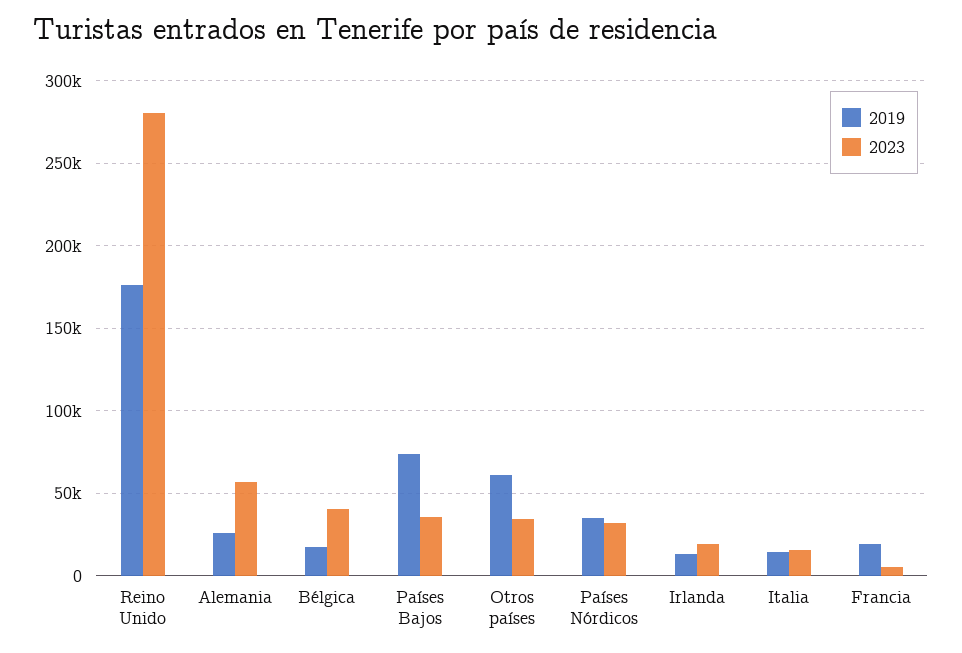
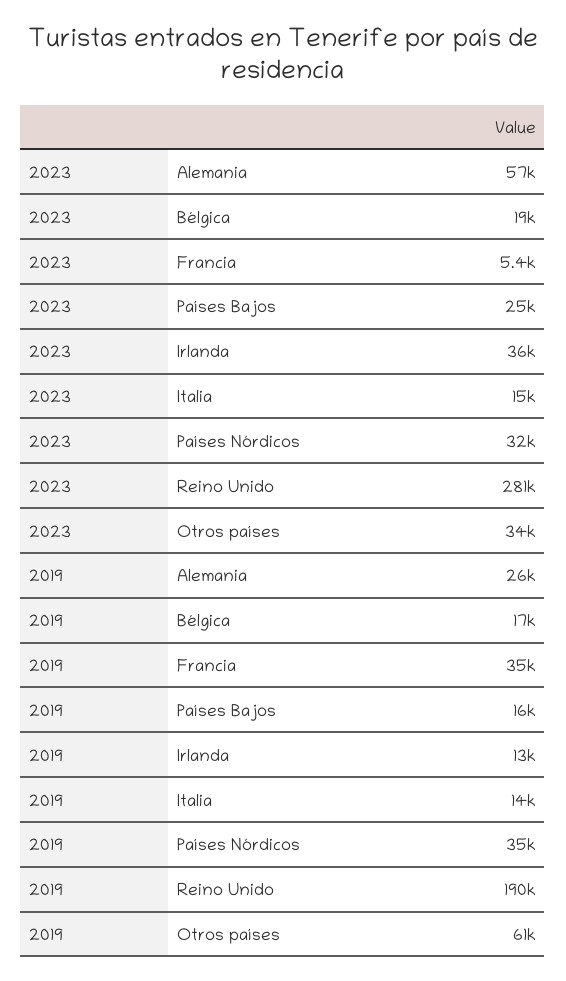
  {
    "2019": {
-     "Reino Unido": 175000,
+     "Reino Unido": 190000,
      "Alemania": 26000,
      "Bélgica": 17000,
-     "Países Bajos": 75000,
+     "Países Bajos": 16000,
      "Otros países": 61000,
      "Países Nórdicos": 35000,
      "Irlanda": 13000,
      "Italia": 14000,
-     "Francia": 20000
+     "Francia": 35000
    },
    "2023": {
      "Reino Unido": 281000,
      "Alemania": 57000,
-     "Bélgica": 40000,
+     "Bélgica": 19000,
-     "Países Bajos": 35000,
+     "Países Bajos": 25000,
      "Otros países": 34000,
      "Países Nórdicos": 32000,
-     "Irlanda": 20000,
+     "Irlanda": 36000,
      "Italia": 15000,
      "Francia": 5400
    }
  }

